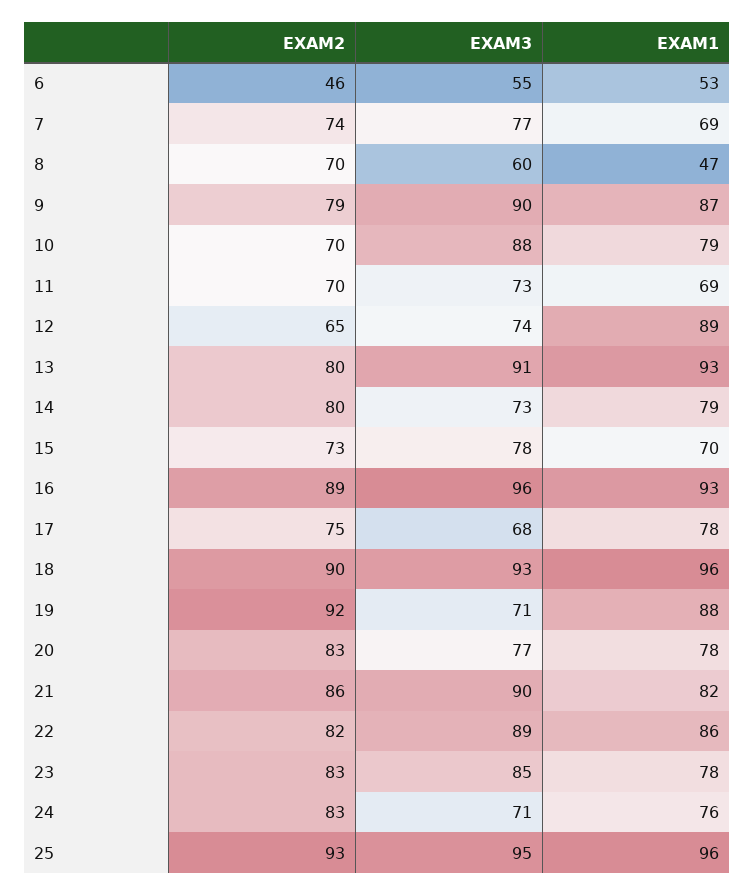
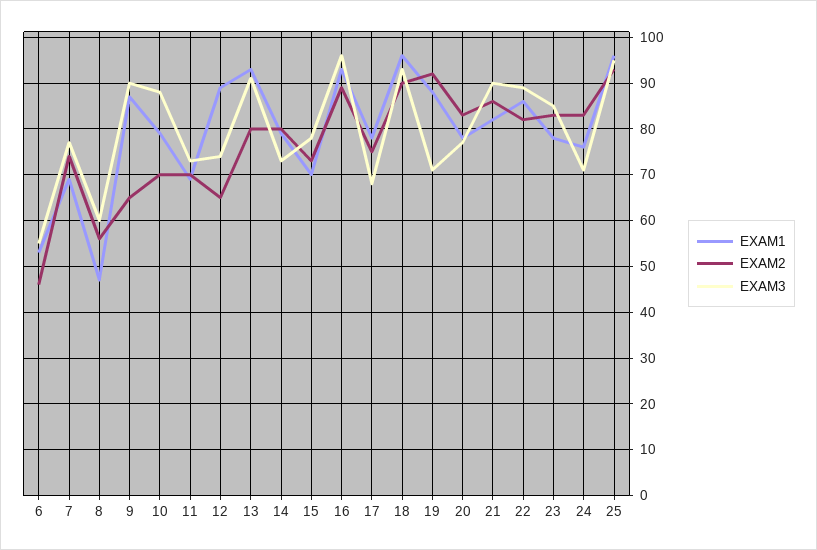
  {
    "EXAM2": {
      "6": 46,
      "7": 74,
-     "8": 70,
+     "8": 55,
-     "9": 79,
+     "9": 65,
      "10": 70,
      "11": 70,
      "12": 65,
      "13": 80,
      "14": 80,
      "15": 73,
      "16": 89,
      "17": 75,
      "18": 90,
      "19": 92,
      "20": 83,
      "21": 86,
      "22": 82,
      "23": 83,
      "24": 83,
      "25": 93
    },
    "EXAM3": {
      "6": 55,
      "7": 77,
      "8": 60,
      "9": 90,
      "10": 88,
      "11": 73,
      "12": 74,
      "13": 91,
      "14": 73,
      "15": 78,
      "16": 96,
      "17": 68,
      "18": 93,
      "19": 71,
      "20": 77,
      "21": 90,
      "22": 89,
      "23": 85,
      "24": 71,
      "25": 95
    },
    "EXAM1": {
      "6": 53,
      "7": 69,
      "8": 47,
      "9": 87,
      "10": 79,
      "11": 69,
      "12": 89,
      "13": 93,
      "14": 79,
      "15": 70,
      "16": 93,
      "17": 78,
      "18": 96,
      "19": 88,
      "20": 78,
      "21": 82,
      "22": 86,
      "23": 78,
      "24": 76,
      "25": 96
    }
  }

